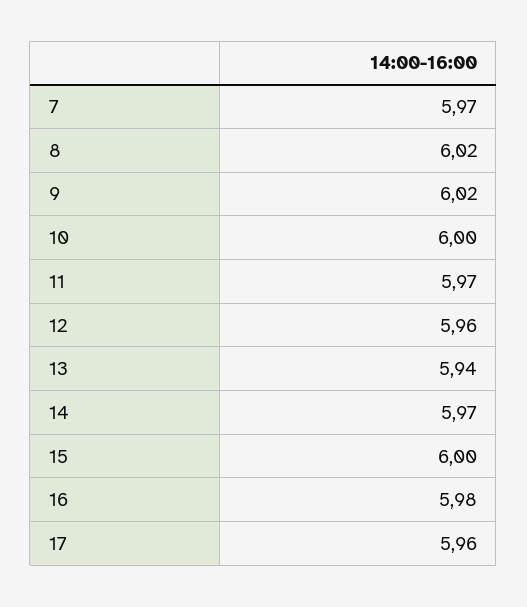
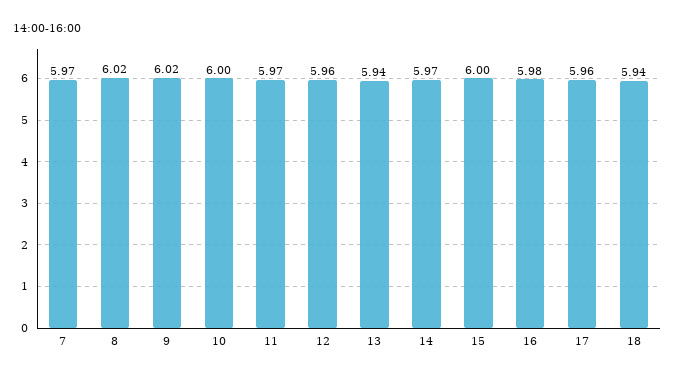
  {
    "7": 5.97,
    "8": 6.02,
    "9": 6.02,
    "10": 6,
    "11": 5.97,
    "12": 5.96,
    "13": 5.94,
    "14": 5.97,
    "15": 6,
    "16": 5.98,
-   "17": 5.96
+   "17": 5.96,
+   "18": 5.94
  }

